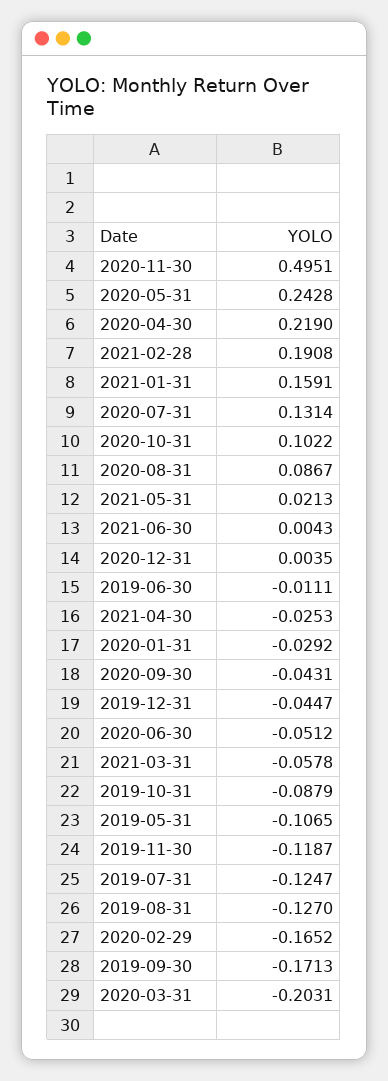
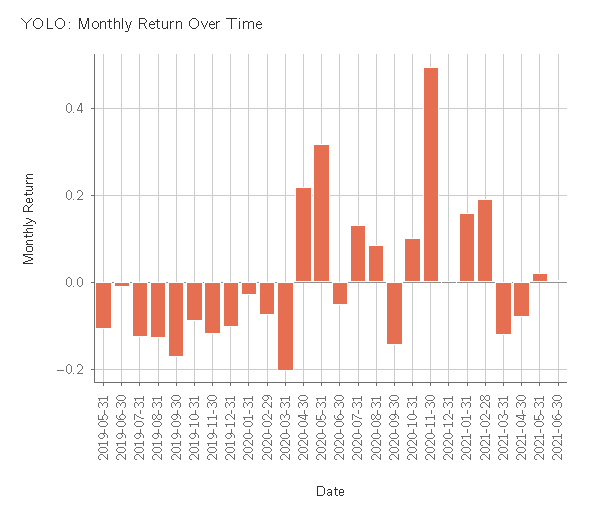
  {
    "2020-11-30": 0.4951,
-   "2020-05-31": 0.2428,
+   "2020-05-31": 0.32,
    "2020-04-30": 0.219,
    "2021-02-28": 0.1908,
    "2021-01-31": 0.1591,
    "2020-07-31": 0.1314,
    "2020-10-31": 0.1022,
    "2020-08-31": 0.0867,
    "2021-05-31": 0.0213,
    "2021-06-30": 0.0043,
    "2020-12-31": 0.0035,
    "2019-06-30": -0.0111,
-   "2021-04-30": -0.0253,
+   "2021-04-30": -0.08,
    "2020-01-31": -0.0292,
-   "2020-09-30": -0.0431,
+   "2020-09-30": -0.14,
-   "2019-12-31": -0.0447,
+   "2019-12-31": -0.1,
    "2020-06-30": -0.0512,
-   "2021-03-31": -0.0578,
+   "2021-03-31": -0.12,
    "2019-10-31": -0.0879,
    "2019-05-31": -0.1065,
    "2019-11-30": -0.1187,
    "2019-07-31": -0.1247,
    "2019-08-31": -0.127,
-   "2020-02-29": -0.1652,
+   "2020-02-29": -0.08,
    "2019-09-30": -0.1713,
    "2020-03-31": -0.2031
  }

